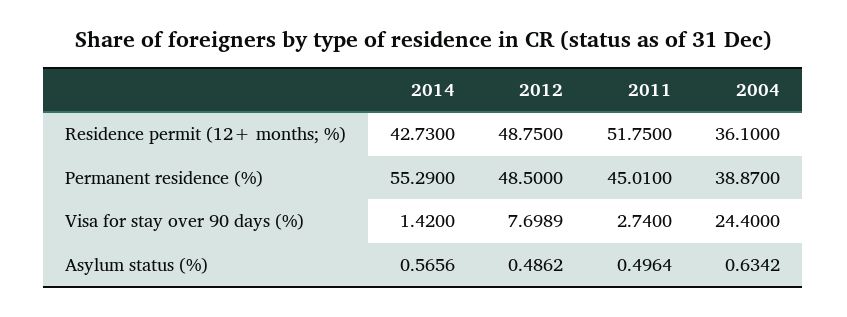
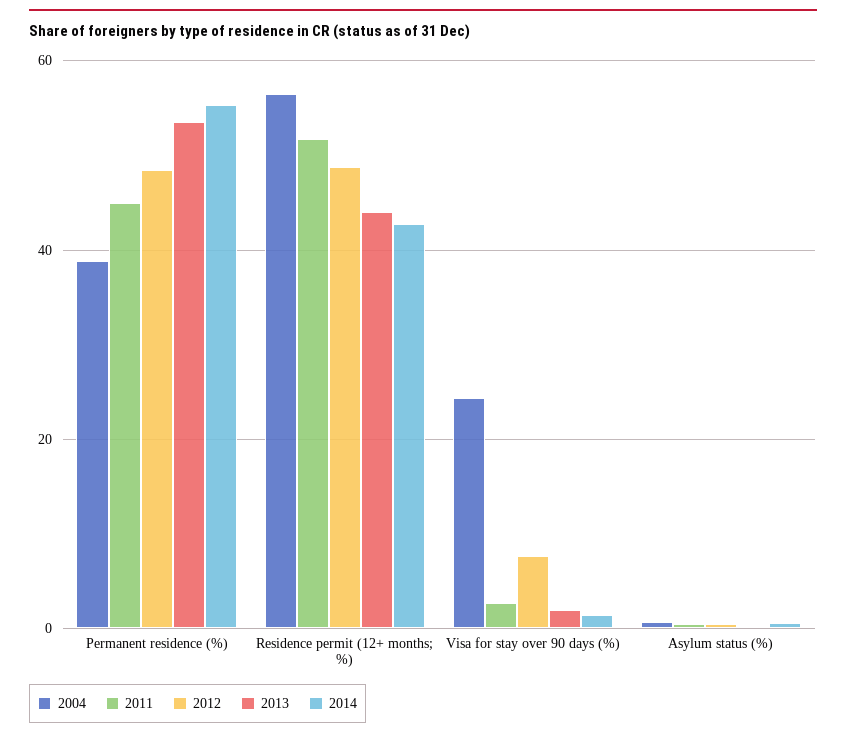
  {
    "2014": {
      "Residence permit (12+ months; %)": 42.73,
      "Permanent residence (%)": 55.29,
      "Visa for stay over 90 days (%)": 1.42,
      "Asylum status (%)": 0.5656
    },
    "2012": {
      "Residence permit (12+ months; %)": 48.75,
      "Permanent residence (%)": 48.5,
      "Visa for stay over 90 days (%)": 7.6989,
      "Asylum status (%)": 0.4862
    },
    "2011": {
      "Residence permit (12+ months; %)": 51.75,
      "Permanent residence (%)": 45.01,
      "Visa for stay over 90 days (%)": 2.74,
      "Asylum status (%)": 0.4964
    },
    "2004": {
-     "Residence permit (12+ months; %)": 36.1,
+     "Residence permit (12+ months; %)": 56,
      "Permanent residence (%)": 38.87,
      "Visa for stay over 90 days (%)": 24.4,
      "Asylum status (%)": 0.6342
-   }
+   },
+   "2013": {
+     "Permanent residence (%)": 54,
+     "Residence permit (12+ months; %)": 44,
+     "Visa for stay over 90 days (%)": 2,
+     "Asylum status (%)": 0
+   }
  }

